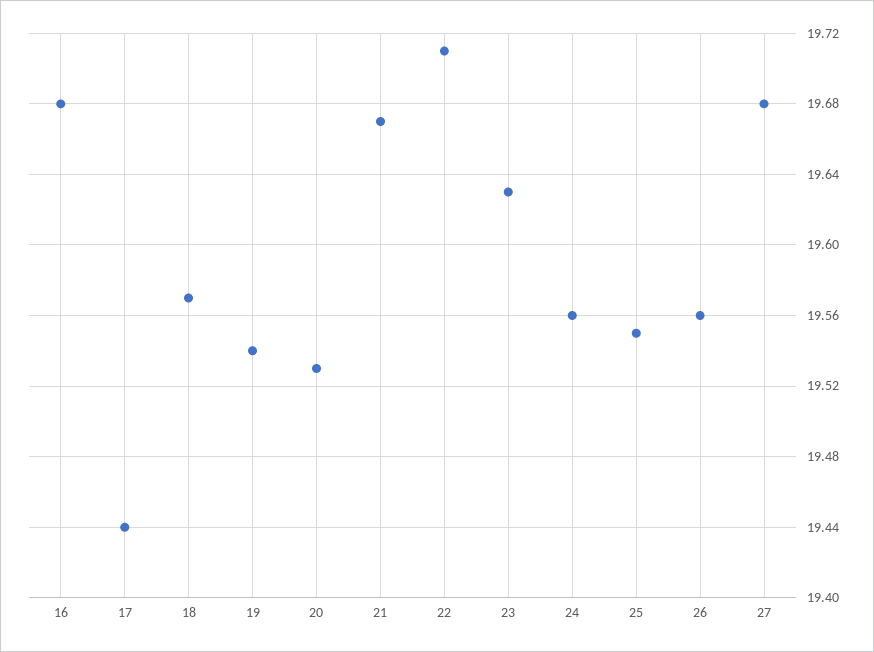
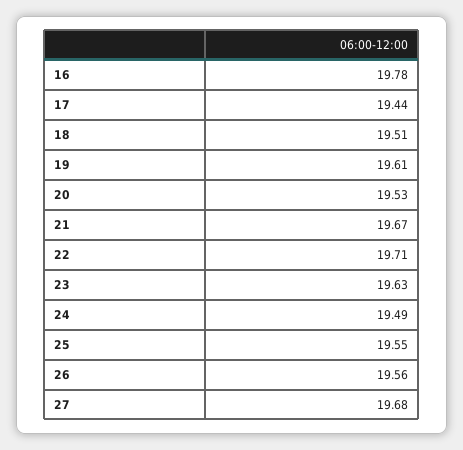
  {
-   "16": 19.68,
+   "16": 19.78,
    "17": 19.44,
-   "18": 19.57,
+   "18": 19.51,
-   "19": 19.54,
+   "19": 19.61,
    "20": 19.53,
    "21": 19.67,
    "22": 19.71,
    "23": 19.63,
-   "24": 19.56,
+   "24": 19.49,
    "25": 19.55,
    "26": 19.56,
    "27": 19.68
  }

